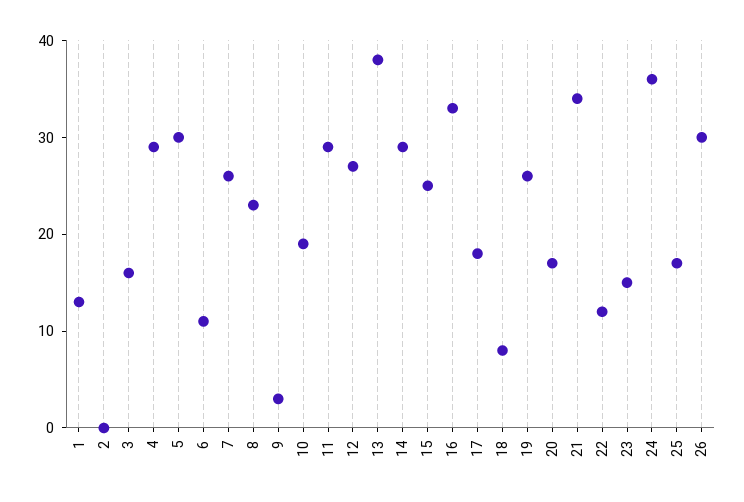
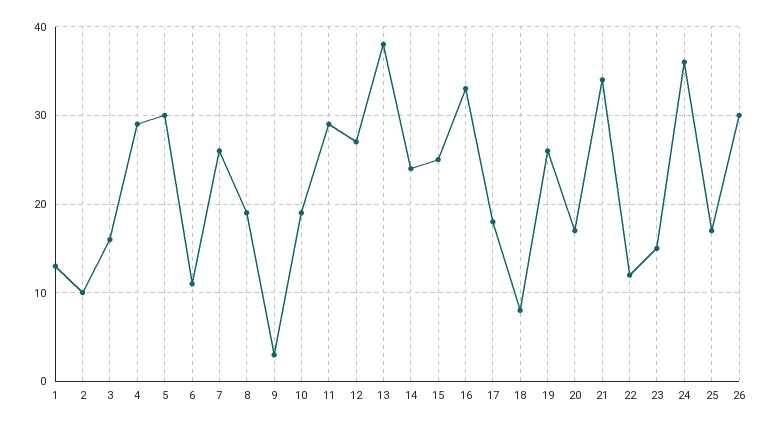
  {
    "1": 13,
-   "2": 0,
+   "2": 10,
    "3": 16,
    "4": 29,
    "5": 30,
    "6": 11,
    "7": 26,
-   "8": 23,
+   "8": 19,
    "9": 3,
    "10": 19,
    "11": 29,
    "12": 27,
    "13": 38,
-   "14": 29,
+   "14": 24,
    "15": 25,
    "16": 33,
    "17": 18,
    "18": 8,
    "19": 26,
    "20": 17,
    "21": 34,
    "22": 12,
    "23": 15,
    "24": 36,
    "25": 17,
    "26": 30
  }

